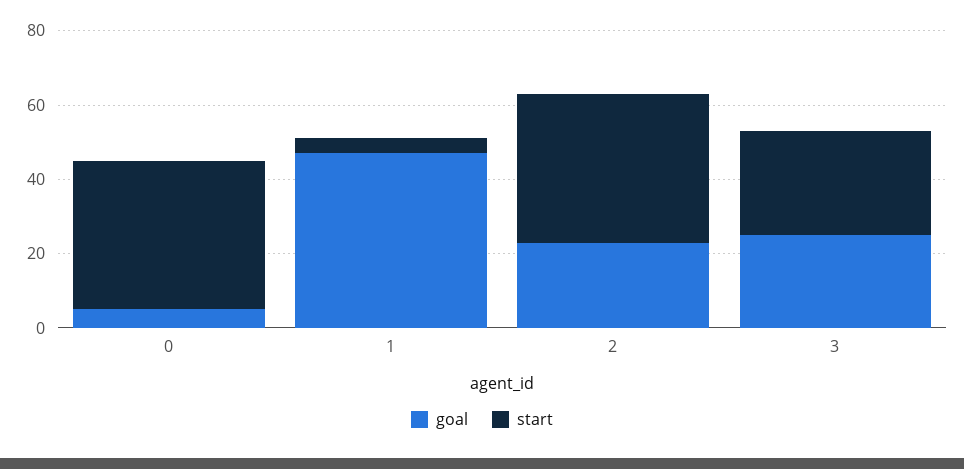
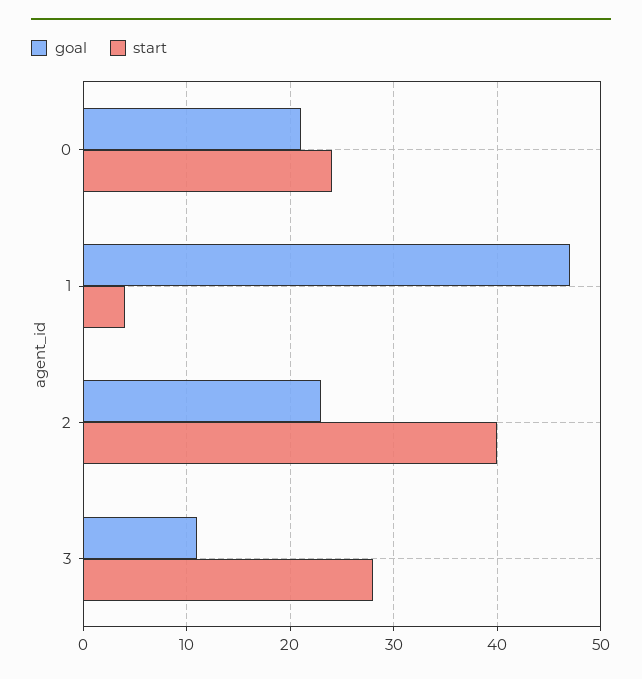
  {
    "goal": {
-     "0": 5,
+     "0": 21,
      "1": 47,
      "2": 23,
-     "3": 25
+     "3": 11
    },
    "start": {
-     "0": 40,
+     "0": 24,
      "1": 4,
      "2": 40,
      "3": 28
    }
  }

